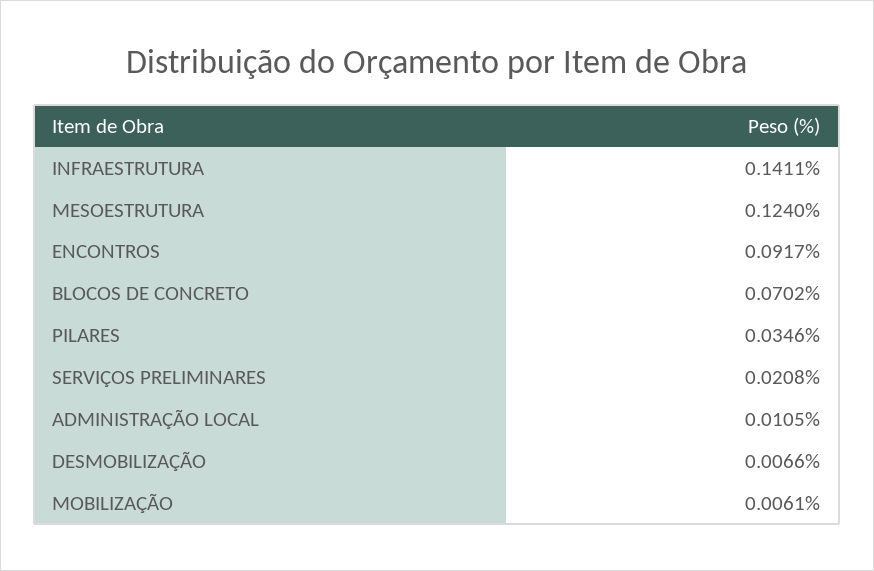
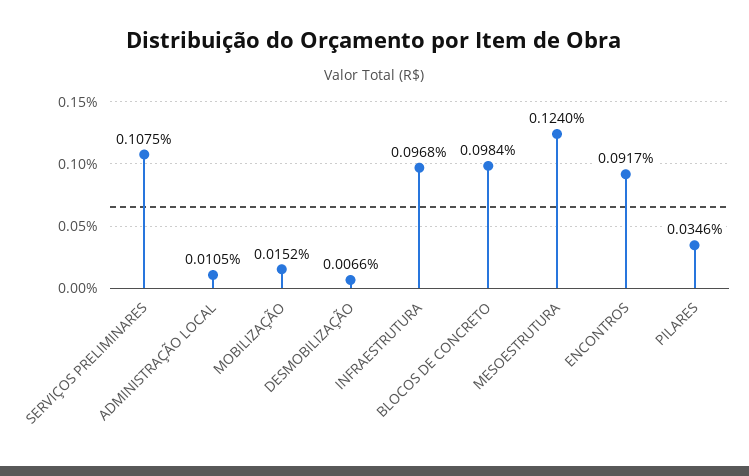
  {
-   "INFRAESTRUTURA": 0.1411,
+   "INFRAESTRUTURA": 0.0968,
    "MESOESTRUTURA": 0.124,
    "ENCONTROS": 0.0917,
-   "BLOCOS DE CONCRETO": 0.0702,
+   "BLOCOS DE CONCRETO": 0.0984,
    "PILARES": 0.0346,
-   "SERVIÇOS PRELIMINARES": 0.0208,
+   "SERVIÇOS PRELIMINARES": 0.1075,
    "ADMINISTRAÇÃO LOCAL": 0.0105,
    "DESMOBILIZAÇÃO": 0.0066,
-   "MOBILIZAÇÃO": 0.0061
+   "MOBILIZAÇÃO": 0.0152
  }

